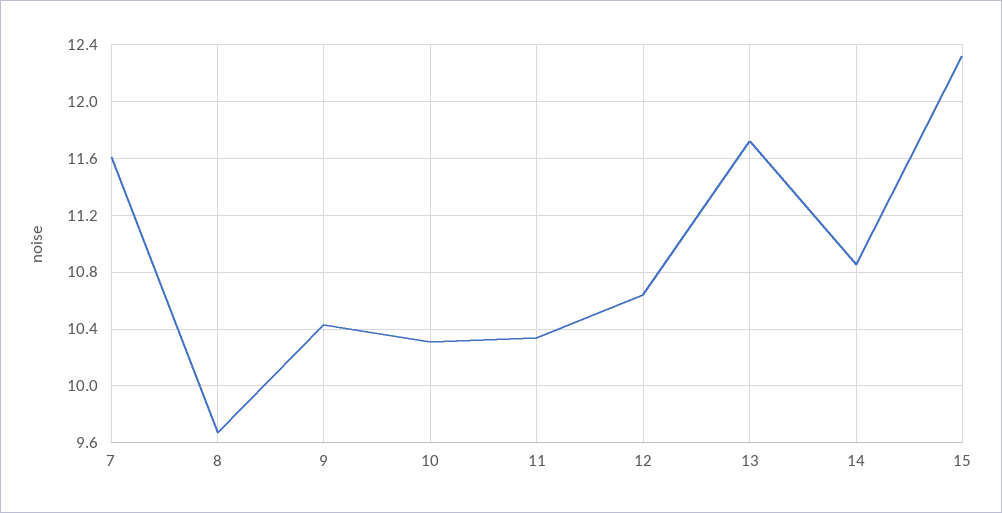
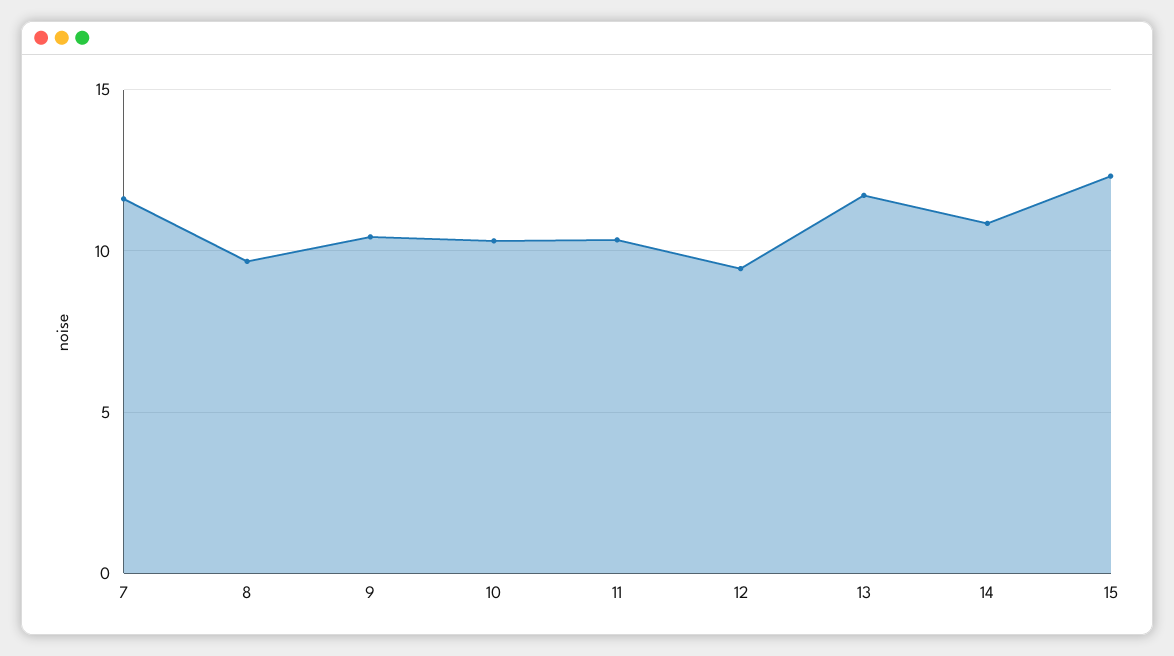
  {
    "7": 11.6,
    "8": 9.65,
    "9": 10.45,
    "10": 10.3,
    "11": 10.35,
-   "12": 10.65,
+   "12": 9.5,
    "13": 11.7,
    "14": 10.85,
    "15": 12.3
  }

